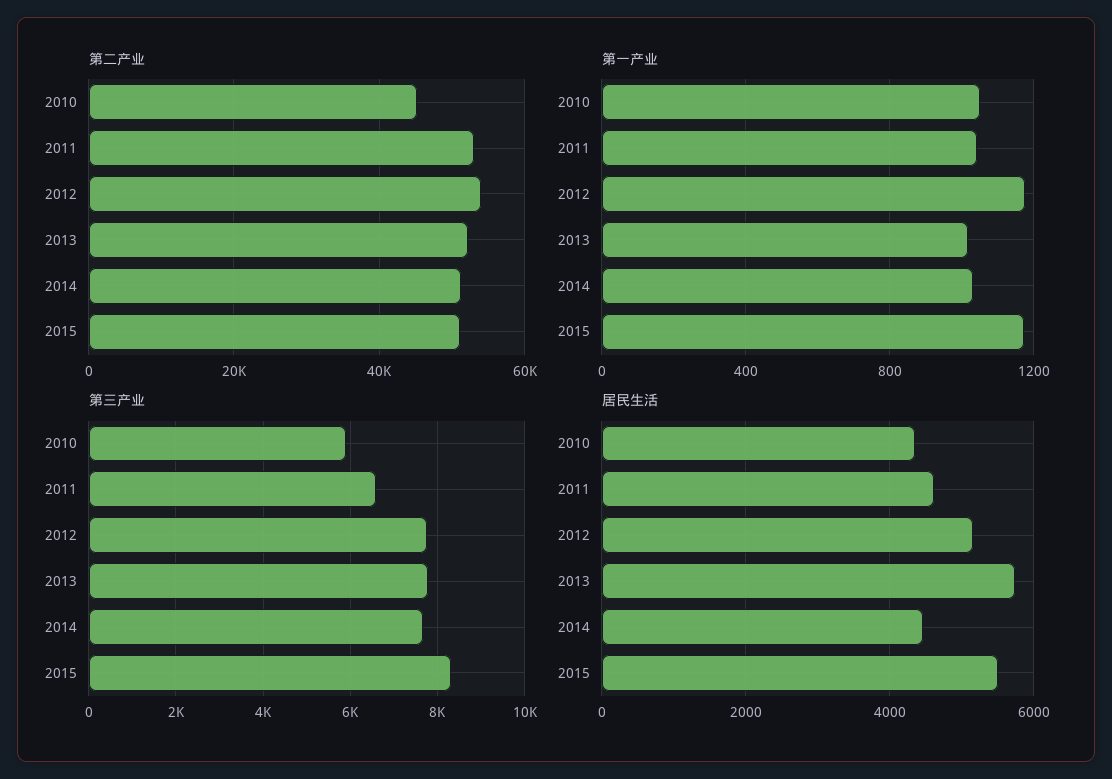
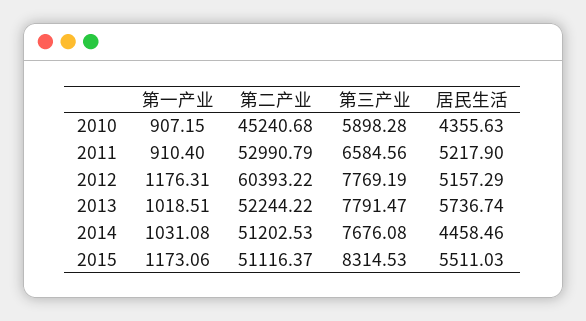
  {
    "第二产业": {
      "2010": 45240.68,
      "2011": 52990.79,
-     "2012": 54000,
+     "2012": 60393.22,
      "2013": 52244.22,
      "2014": 51202.53,
      "2015": 51116.37
    },
    "第一产业": {
-     "2010": 1050,
+     "2010": 907.15,
-     "2011": 1050,
+     "2011": 910.4,
      "2012": 1176.31,
      "2013": 1018.51,
      "2014": 1031.08,
      "2015": 1173.06
    },
    "第三产业": {
      "2010": 5898.28,
      "2011": 6584.56,
      "2012": 7769.19,
      "2013": 7791.47,
      "2014": 7676.08,
      "2015": 8314.53
    },
    "居民生活": {
      "2010": 4355.63,
-     "2011": 4600,
+     "2011": 5217.9,
      "2012": 5157.29,
      "2013": 5736.74,
      "2014": 4458.46,
      "2015": 5511.03
    }
  }

